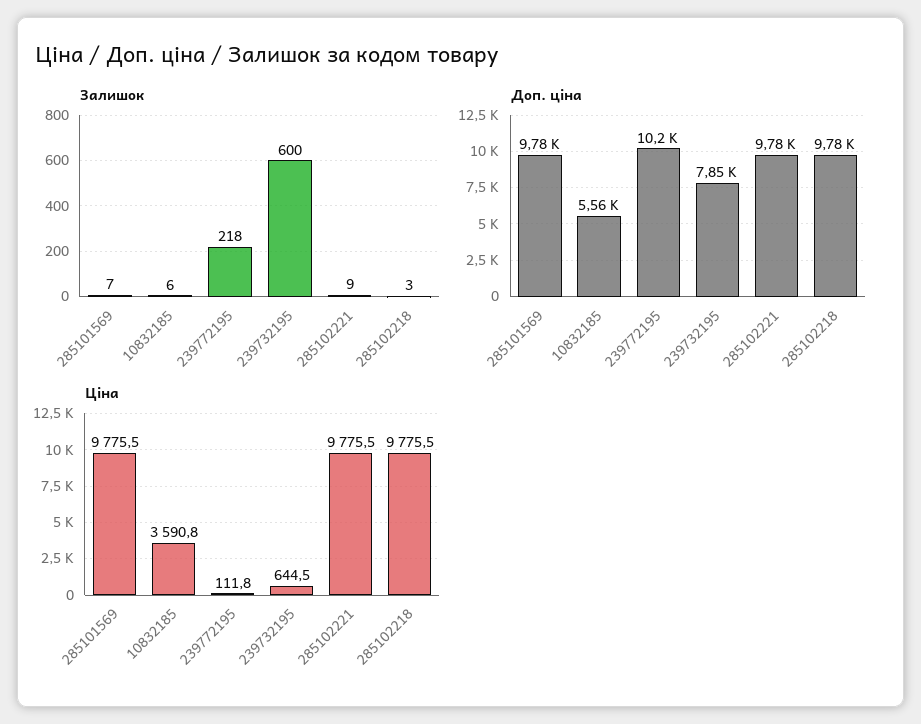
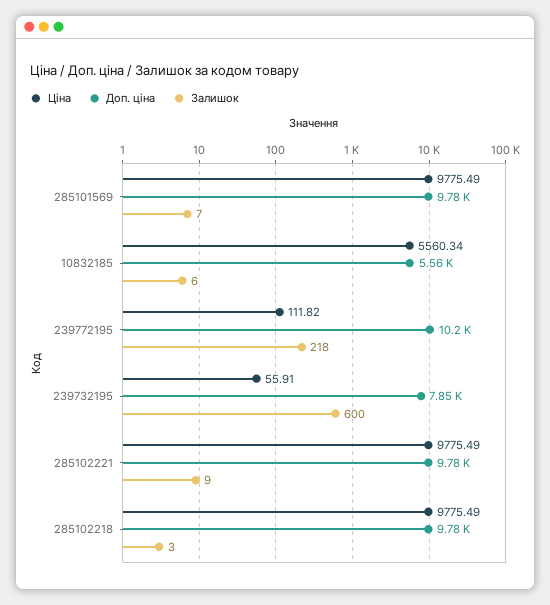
  {
    "Залишок": {
      "285101569": 7,
      "10832185": 6,
      "239772195": 218,
      "239732195": 600,
      "285102221": 9,
      "285102218": 3
    },
    "Доп. ціна": {
      "285101569": 9780,
      "10832185": 5560,
      "239772195": 10200,
      "239732195": 7850,
      "285102221": 9780,
      "285102218": 9780
    },
    "Ціна": {
      "285101569": 9775.49,
-     "10832185": 3590.8,
+     "10832185": 5560.34,
      "239772195": 111.82,
-     "239732195": 644.5,
+     "239732195": 55.91,
      "285102221": 9775.49,
      "285102218": 9775.49
    }
  }

